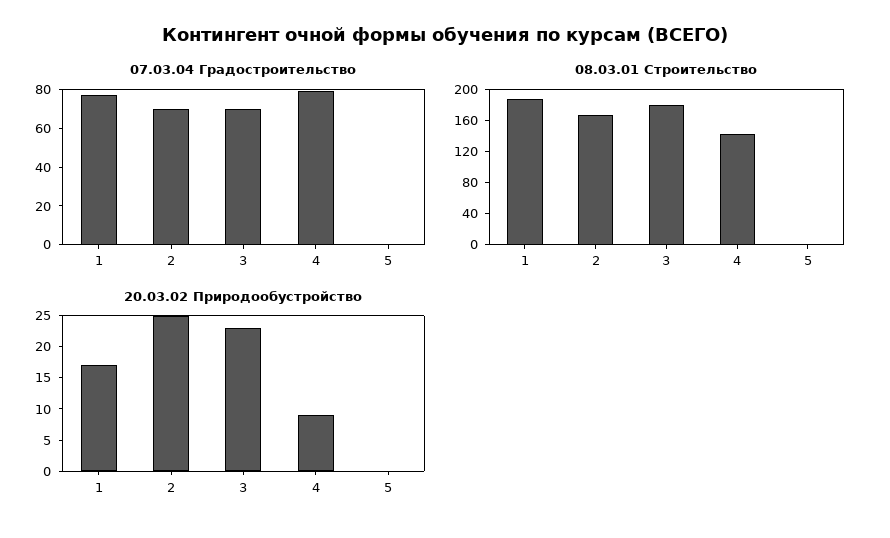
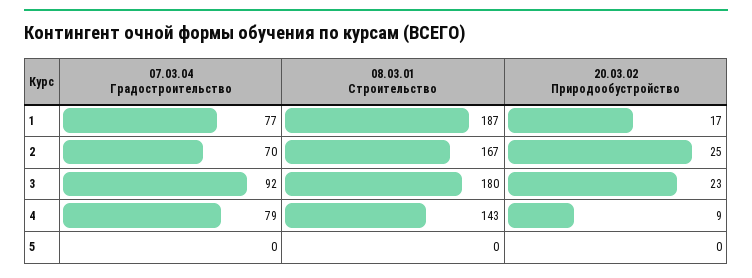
  {
    "07.03.04 Градостроительство": {
      "1": 77,
      "2": 70,
-     "3": 70,
+     "3": 92,
      "4": 79,
      "5": 0
    },
    "08.03.01 Строительство": {
      "1": 187,
      "2": 167,
      "3": 180,
      "4": 143,
      "5": 0
    },
    "20.03.02 Природообустройство": {
      "1": 17,
      "2": 25,
      "3": 23,
      "4": 9,
      "5": 0
    }
  }

